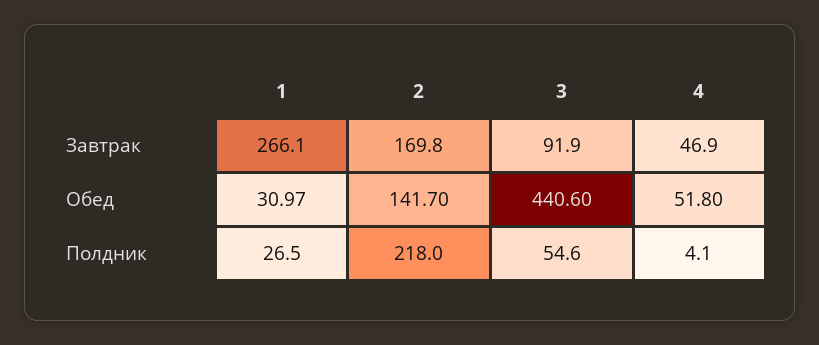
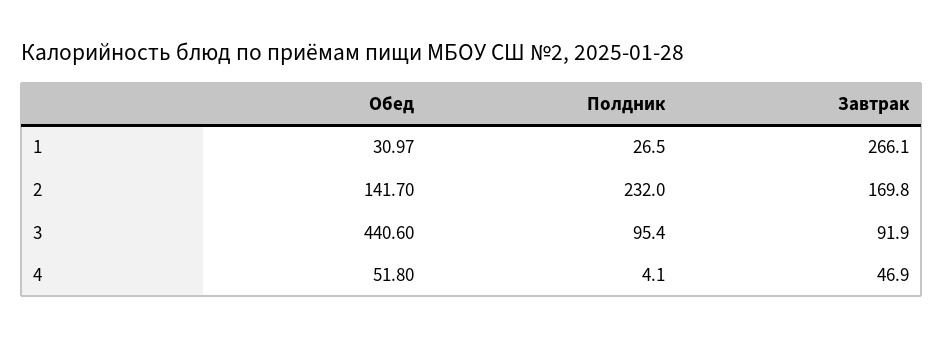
  {
    "1": {
      "Завтрак": 266.1,
      "Обед": 30.97,
      "Полдник": 26.5
    },
    "2": {
      "Завтрак": 169.8,
      "Обед": 141.7,
-     "Полдник": 218
+     "Полдник": 232
    },
    "3": {
      "Завтрак": 91.9,
      "Обед": 440.6,
-     "Полдник": 54.6
+     "Полдник": 95.4
    },
    "4": {
      "Завтрак": 46.9,
      "Обед": 51.8,
      "Полдник": 4.1
    }
  }

